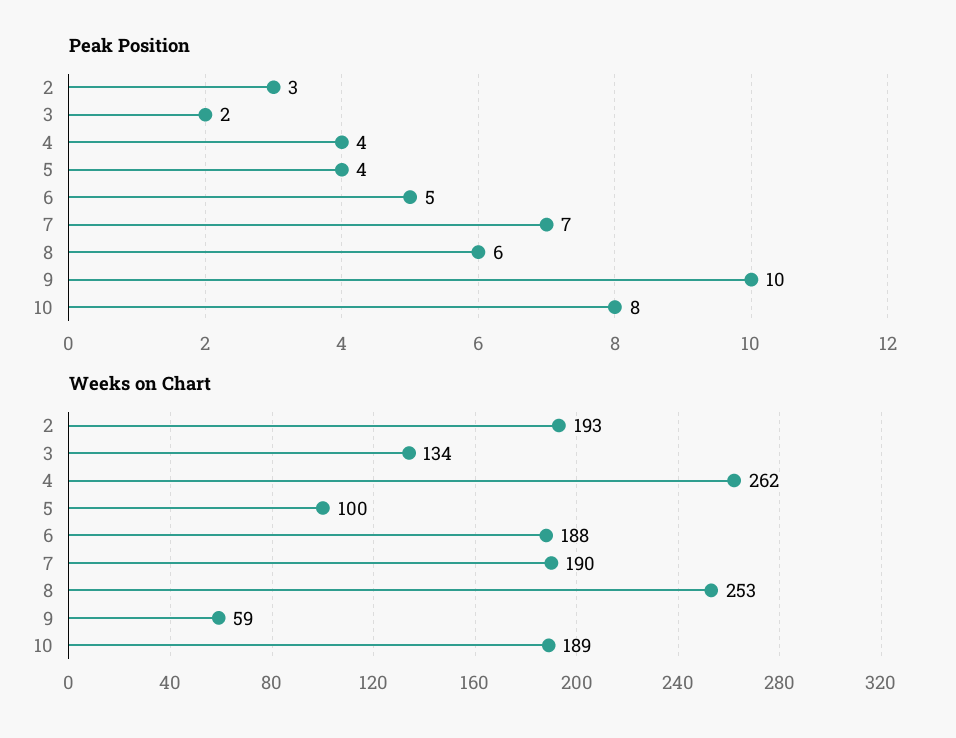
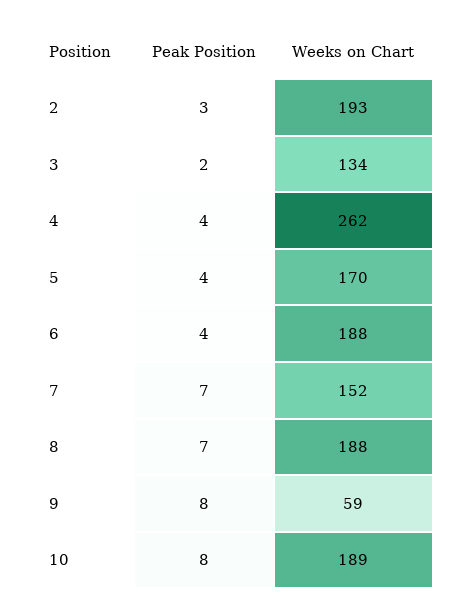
  {
    "Peak Position": {
      "2": 3,
      "3": 2,
      "4": 4,
      "5": 4,
-     "6": 5,
+     "6": 4,
      "7": 7,
-     "8": 6,
+     "8": 7,
-     "9": 10,
+     "9": 8,
      "10": 8
    },
    "Weeks on Chart": {
      "2": 193,
      "3": 134,
      "4": 262,
-     "5": 100,
+     "5": 170,
      "6": 188,
-     "7": 190,
+     "7": 152,
-     "8": 253,
+     "8": 188,
      "9": 59,
      "10": 189
    }
  }

